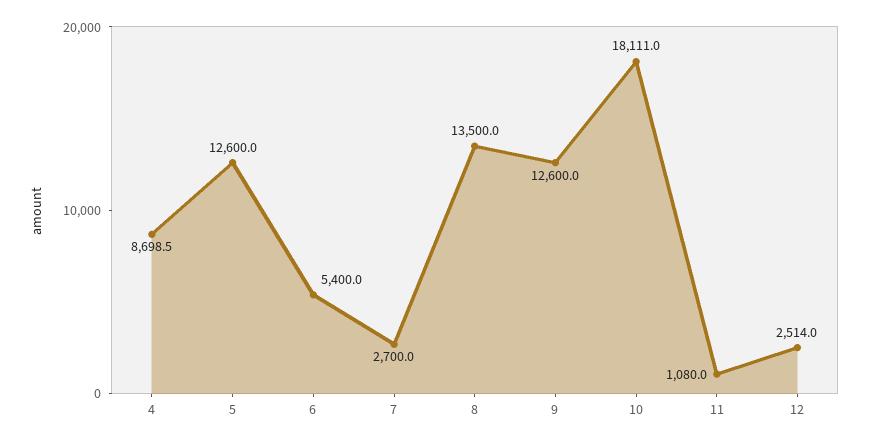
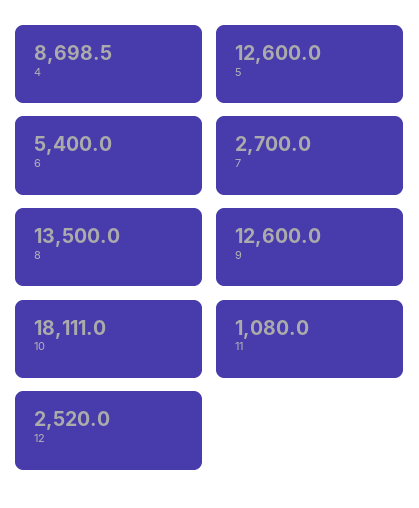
  {
    "4": 8698.5,
    "5": 12600,
    "6": 5400,
    "7": 2700,
    "8": 13500,
    "9": 12600,
    "10": 18111,
    "11": 1080,
-   "12": 2514
+   "12": 2520
  }

